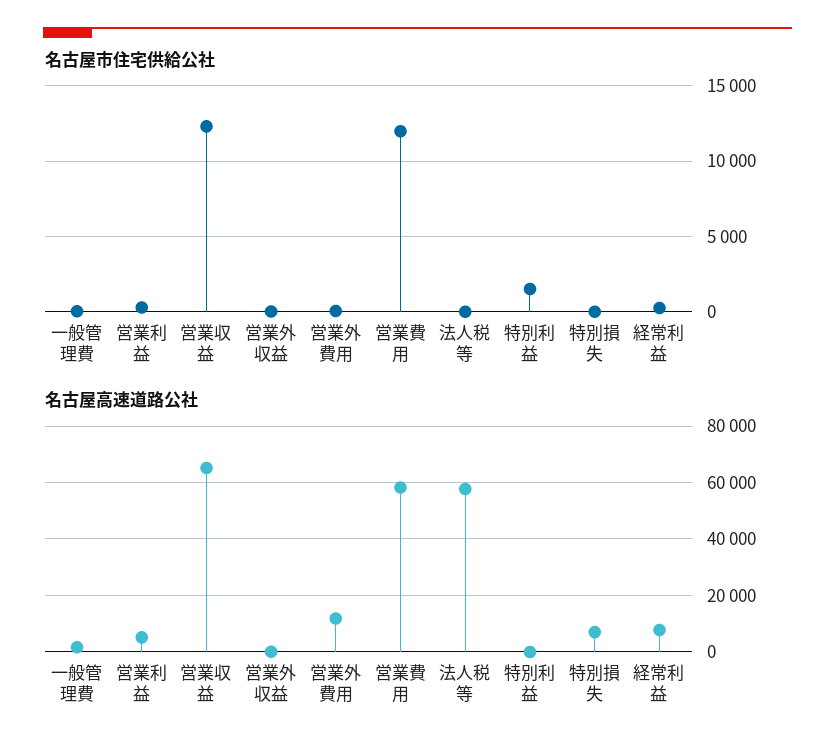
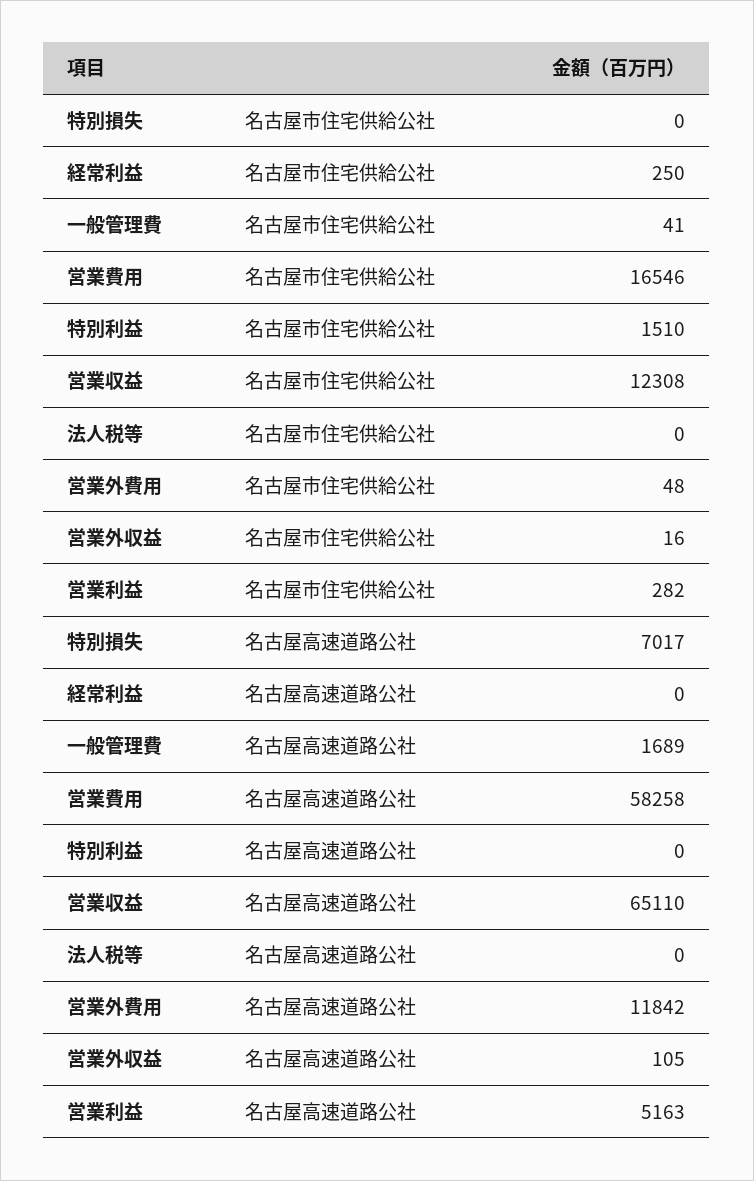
  {
    "名古屋市住宅供給公社": {
      "一般管理費": 41,
      "営業利益": 282,
      "営業収益": 12308,
      "営業外収益": 16,
      "営業外費用": 48,
-     "営業費用": 12000,
+     "営業費用": 16546,
      "法人税等": 0,
      "特別利益": 1510,
      "特別損失": 0,
      "経常利益": 250
    },
    "名古屋高速道路公社": {
      "一般管理費": 1689,
      "営業利益": 5163,
      "営業収益": 65110,
      "営業外収益": 105,
      "営業外費用": 11842,
      "営業費用": 58258,
-     "法人税等": 57500,
+     "法人税等": 0,
      "特別利益": 0,
      "特別損失": 7017,
-     "経常利益": 7500
+     "経常利益": 0
    }
  }

